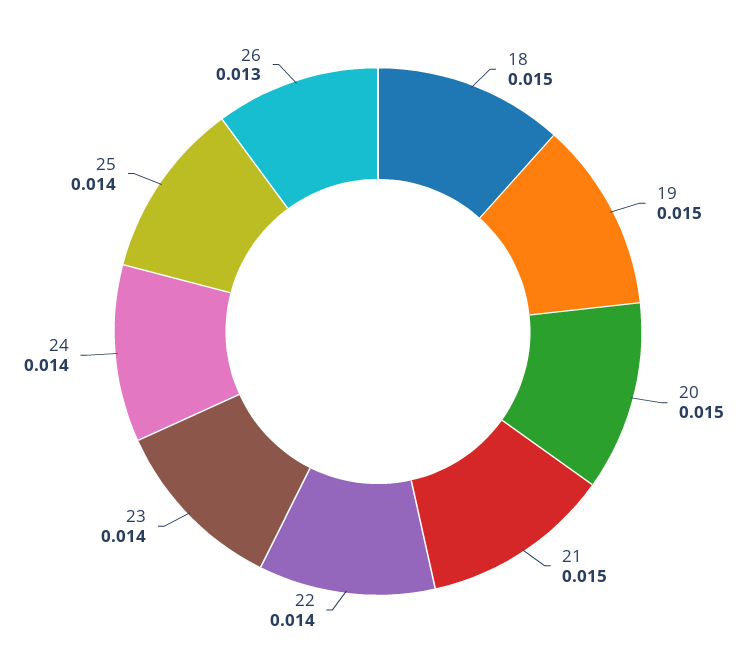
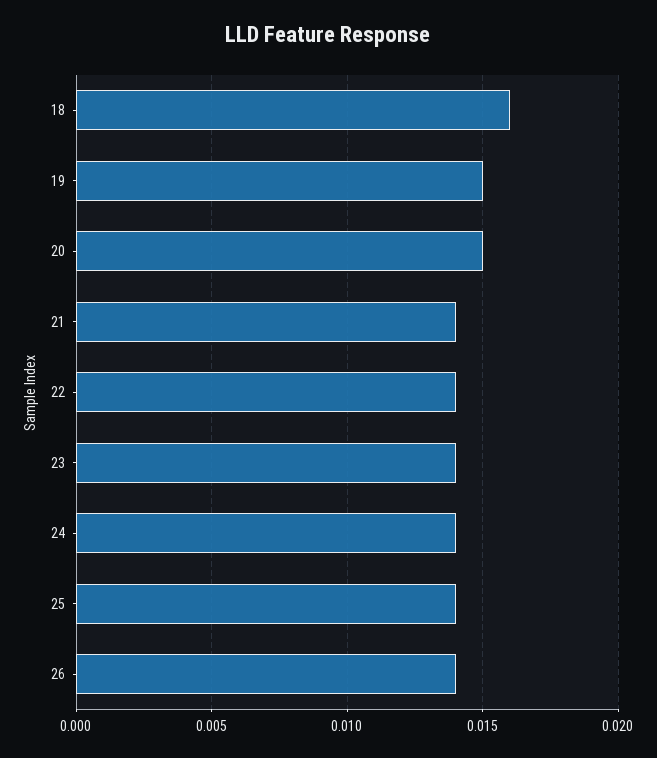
  {
-   "18": 0.015,
+   "18": 0.016,
    "19": 0.015,
    "20": 0.015,
-   "21": 0.015,
+   "21": 0.014,
    "22": 0.014,
    "23": 0.014,
    "24": 0.014,
    "25": 0.014,
-   "26": 0.013
+   "26": 0.014
  }

